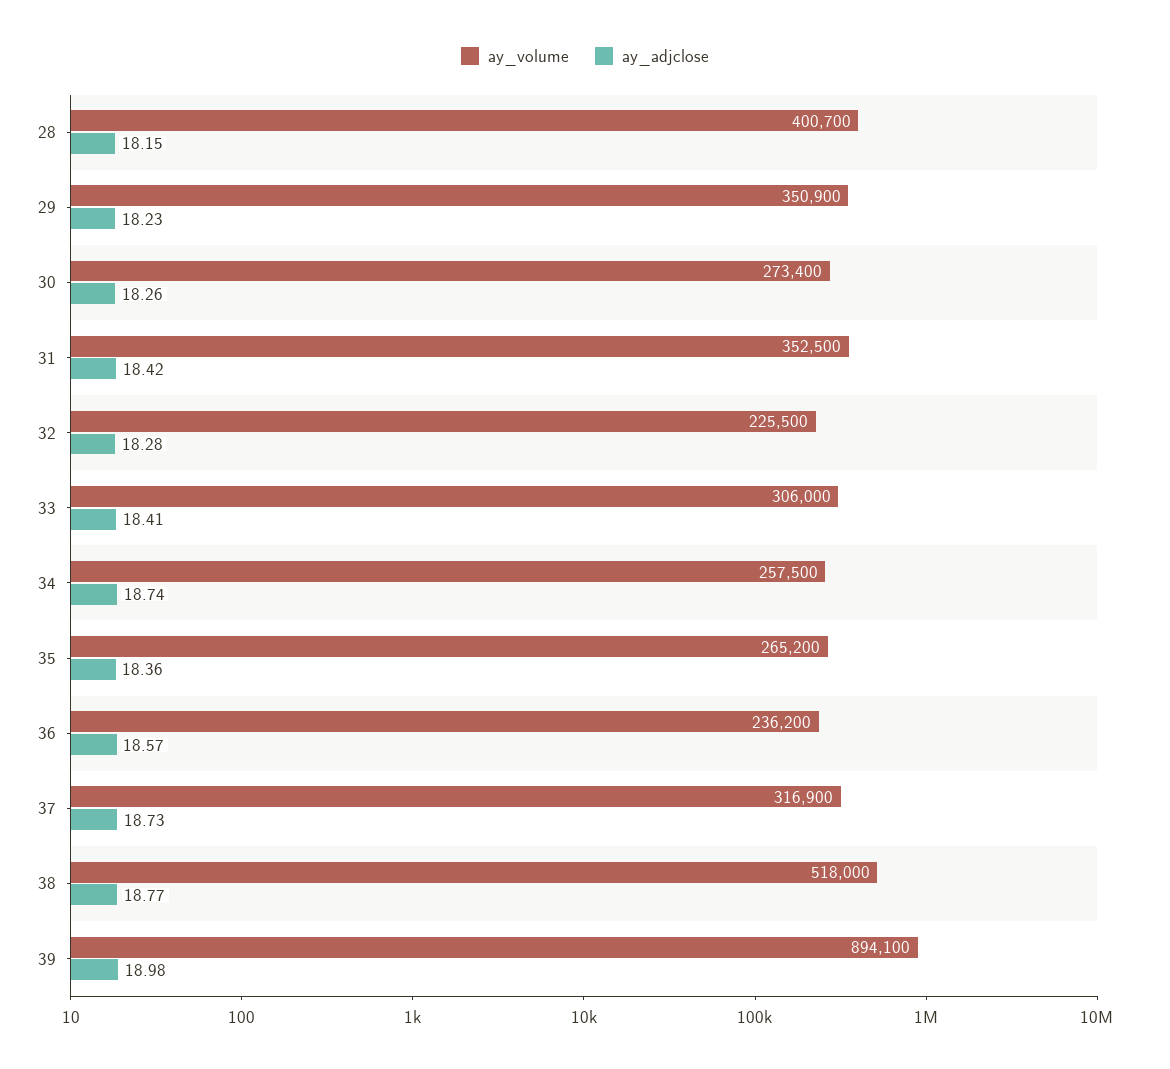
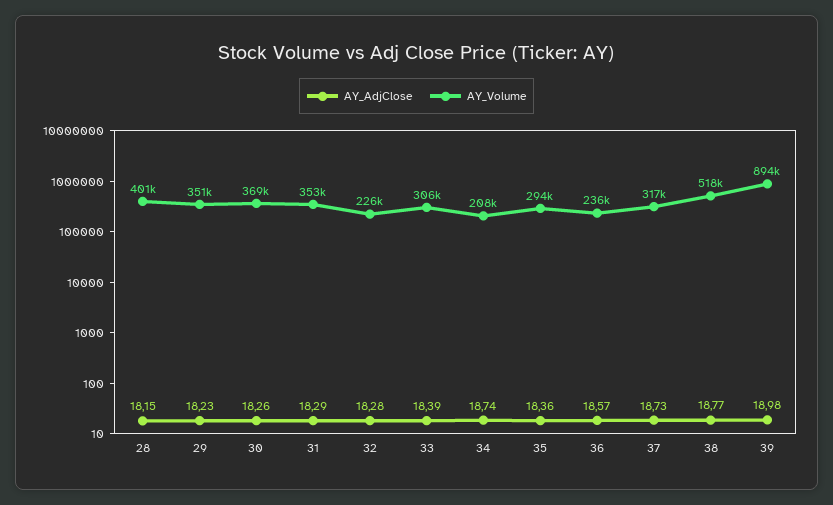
  {
    "ay_volume": {
      "28": 400700,
      "29": 350900,
-     "30": 273400,
+     "30": 369000,
      "31": 352500,
      "32": 225500,
      "33": 306000,
-     "34": 257500,
+     "34": 208000,
-     "35": 265200,
+     "35": 294000,
      "36": 236200,
      "37": 316900,
      "38": 518000,
      "39": 894100
    },
    "ay_adjclose": {
      "28": 18.15,
      "29": 18.23,
      "30": 18.26,
-     "31": 18.42,
+     "31": 18.29,
      "32": 18.28,
-     "33": 18.41,
+     "33": 18.39,
      "34": 18.74,
      "35": 18.36,
      "36": 18.57,
      "37": 18.73,
      "38": 18.77,
      "39": 18.98
    }
  }

